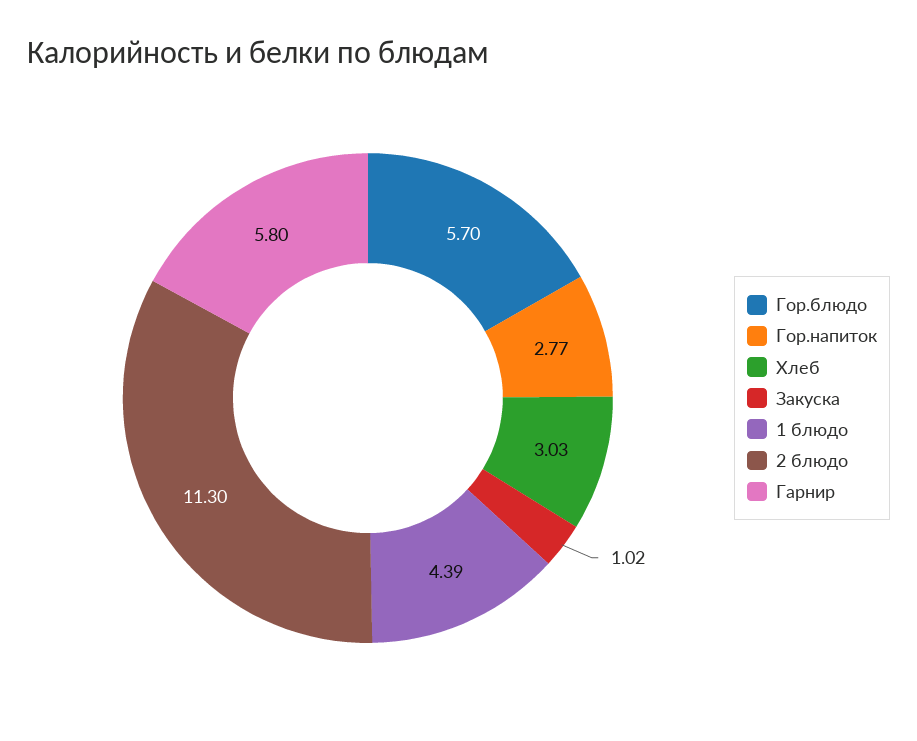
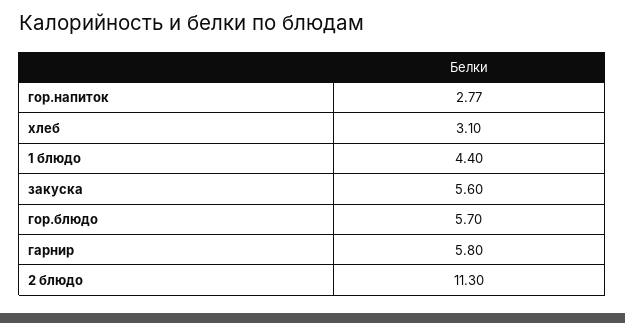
  {
    "Гор.блюдо": 5.7,
    "Гор.напиток": 2.77,
-   "Хлеб": 3.03,
+   "Хлеб": 3.1,
-   "Закуска": 1.02,
+   "Закуска": 5.6,
-   "1 блюдо": 4.39,
+   "1 блюдо": 4.4,
    "2 блюдо": 11.3,
    "Гарнир": 5.8
  }

